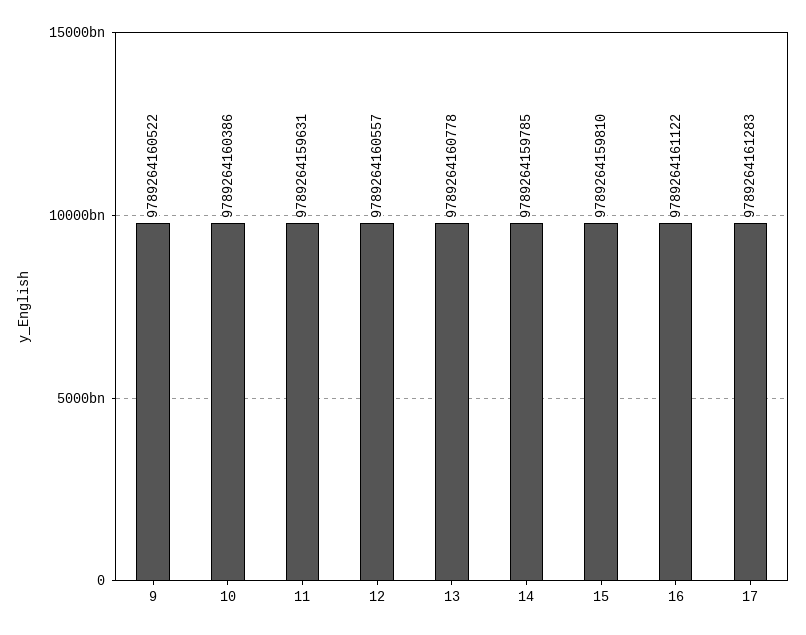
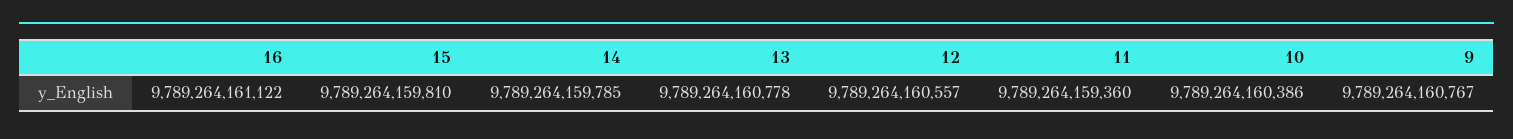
  {
-   "9": 9789264160522,
+   "9": 9789264160767,
    "10": 9789264160386,
-   "11": 9789264159631,
+   "11": 9789264159360,
    "12": 9789264160557,
    "13": 9789264160778,
    "14": 9789264159785,
    "15": 9789264159810,
-   "16": 9789264161122,
+   "16": 9789264161122
-   "17": 9789264161283
  }

